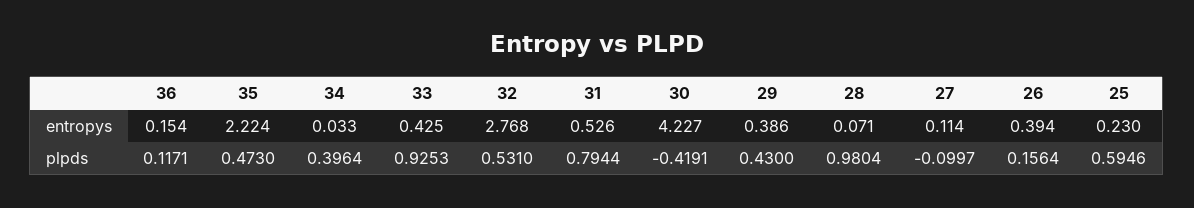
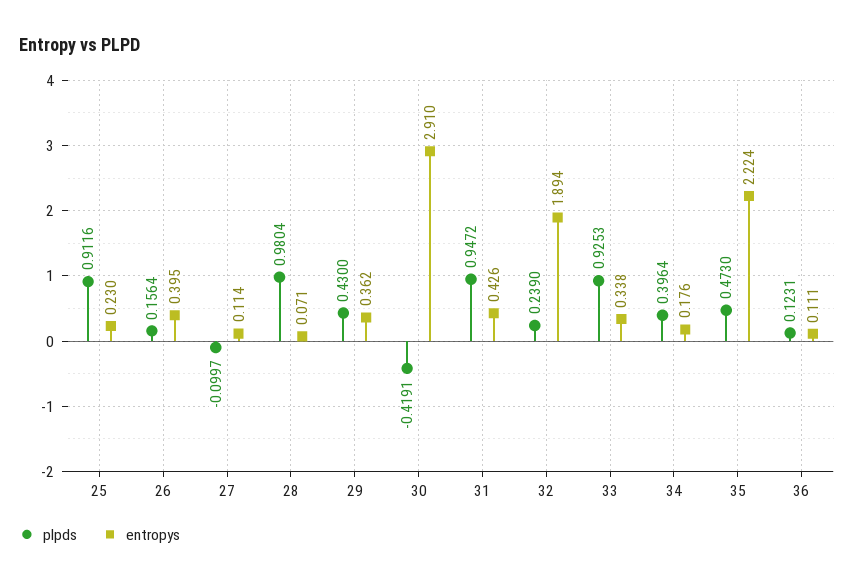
  {
    "entropys": {
-     "36": 0.154,
+     "36": 0.111,
      "35": 2.224,
-     "34": 0.033,
+     "34": 0.176,
-     "33": 0.425,
+     "33": 0.338,
-     "32": 2.768,
+     "32": 1.894,
-     "31": 0.526,
+     "31": 0.426,
-     "30": 4.227,
+     "30": 2.91,
-     "29": 0.386,
+     "29": 0.362,
      "28": 0.071,
      "27": 0.114,
-     "26": 0.394,
+     "26": 0.395,
      "25": 0.23
    },
    "plpds": {
-     "36": 0.1171,
+     "36": 0.1231,
      "35": 0.473,
      "34": 0.3964,
      "33": 0.9253,
-     "32": 0.531,
+     "32": 0.239,
-     "31": 0.7944,
+     "31": 0.9472,
      "30": -0.4191,
      "29": 0.43,
      "28": 0.9804,
      "27": -0.0997,
      "26": 0.1564,
-     "25": 0.5946
+     "25": 0.9116
    }
  }

